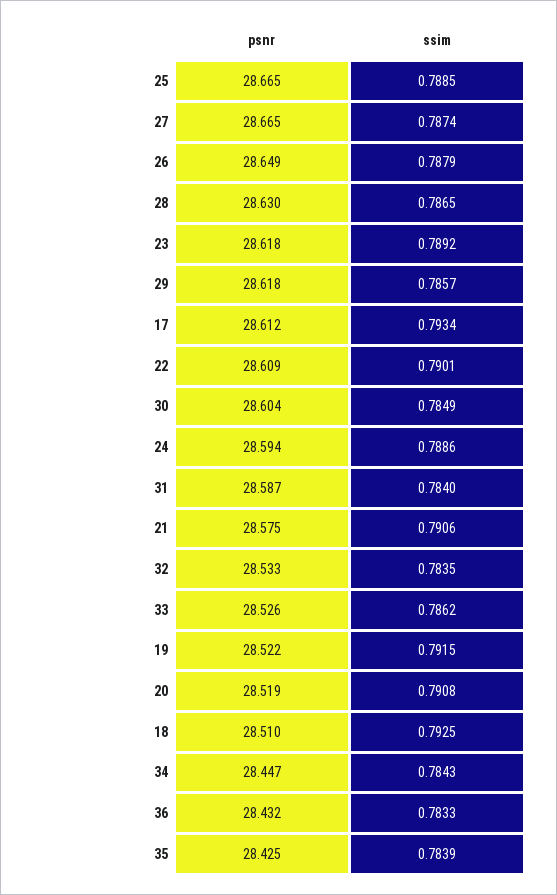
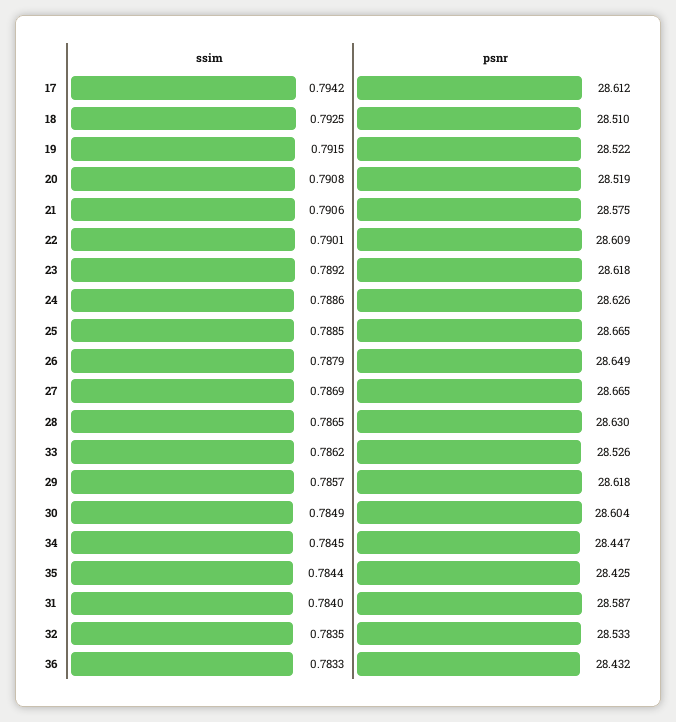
  {
    "psnr": {
      "25": 28.665,
      "27": 28.665,
      "26": 28.649,
      "28": 28.63,
      "23": 28.618,
      "29": 28.618,
      "17": 28.612,
      "22": 28.609,
      "30": 28.604,
-     "24": 28.594,
+     "24": 28.626,
      "31": 28.587,
      "21": 28.575,
      "32": 28.533,
      "33": 28.526,
      "19": 28.522,
      "20": 28.519,
      "18": 28.51,
      "34": 28.447,
      "36": 28.432,
      "35": 28.425
    },
    "ssim": {
      "25": 0.7885,
-     "27": 0.7874,
+     "27": 0.7869,
      "26": 0.7879,
      "28": 0.7865,
      "23": 0.7892,
      "29": 0.7857,
-     "17": 0.7934,
+     "17": 0.7942,
      "22": 0.7901,
      "30": 0.7849,
      "24": 0.7886,
      "31": 0.784,
      "21": 0.7906,
      "32": 0.7835,
      "33": 0.7862,
      "19": 0.7915,
      "20": 0.7908,
      "18": 0.7925,
-     "34": 0.7843,
+     "34": 0.7845,
      "36": 0.7833,
-     "35": 0.7839
+     "35": 0.7844
    }
  }

